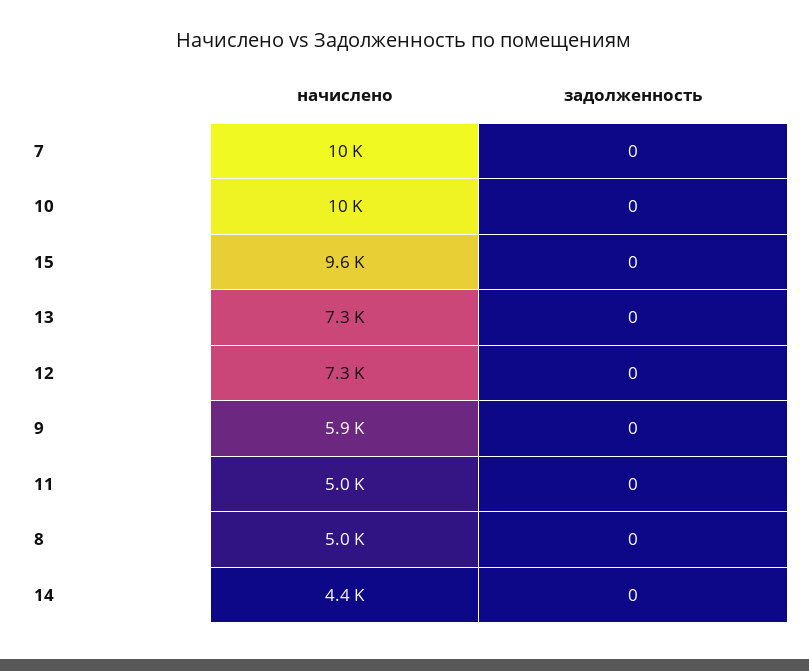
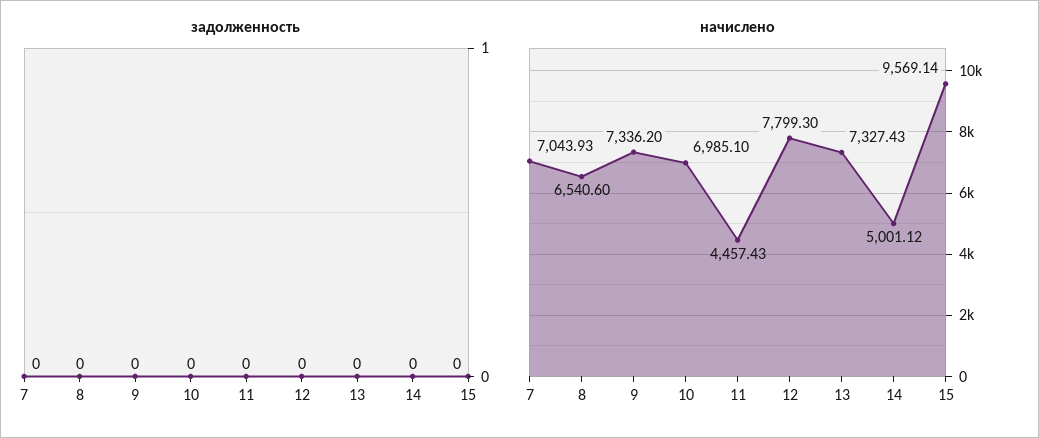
  {
    "начислено": {
-     "7": 10000,
+     "7": 7043.93,
-     "10": 10000,
+     "10": 6985.1,
      "15": 9569.14,
      "13": 7327.43,
-     "12": 7300,
+     "12": 7799.3,
-     "9": 5900,
+     "9": 7336.2,
-     "11": 5000,
+     "11": 4457.43,
-     "8": 5000,
+     "8": 6540.6,
-     "14": 4400
+     "14": 5001.12
    },
    "задолженность": {
      "7": 0,
      "10": 0,
      "15": 0,
      "13": 0,
      "12": 0,
      "9": 0,
      "11": 0,
      "8": 0,
      "14": 0
    }
  }

